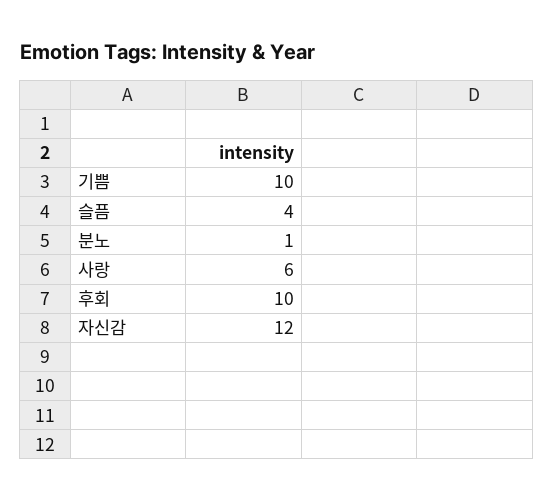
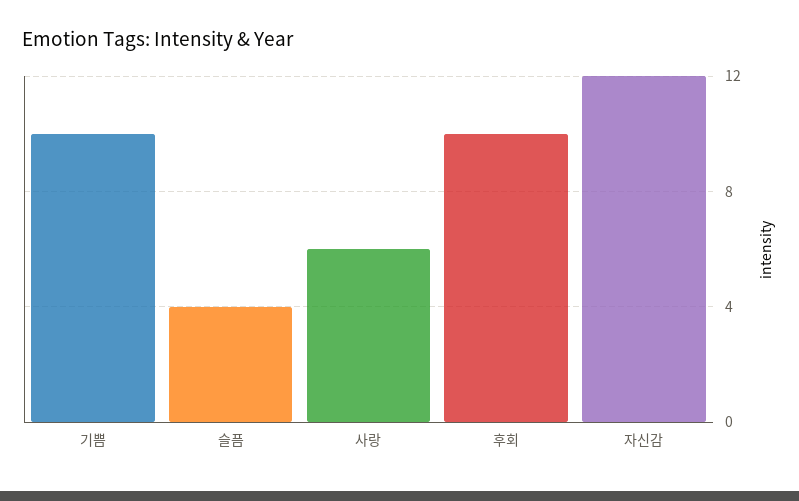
  {
    "기쁨": 10,
    "슬픔": 4,
-   "분노": 1,
    "사랑": 6,
    "후회": 10,
    "자신감": 12
  }

